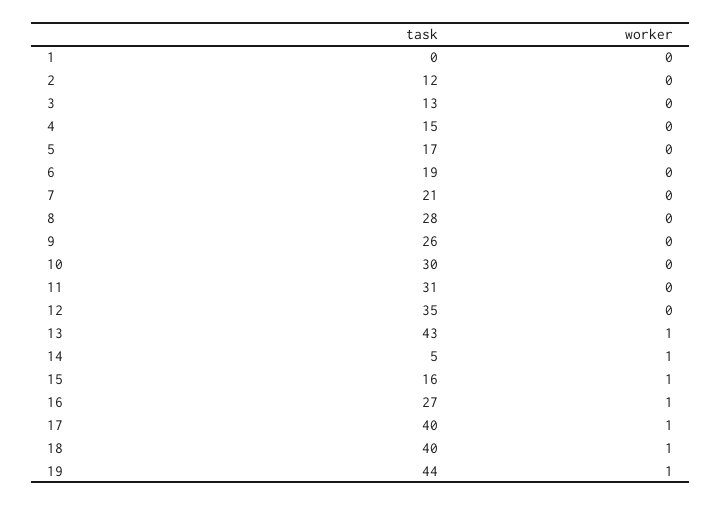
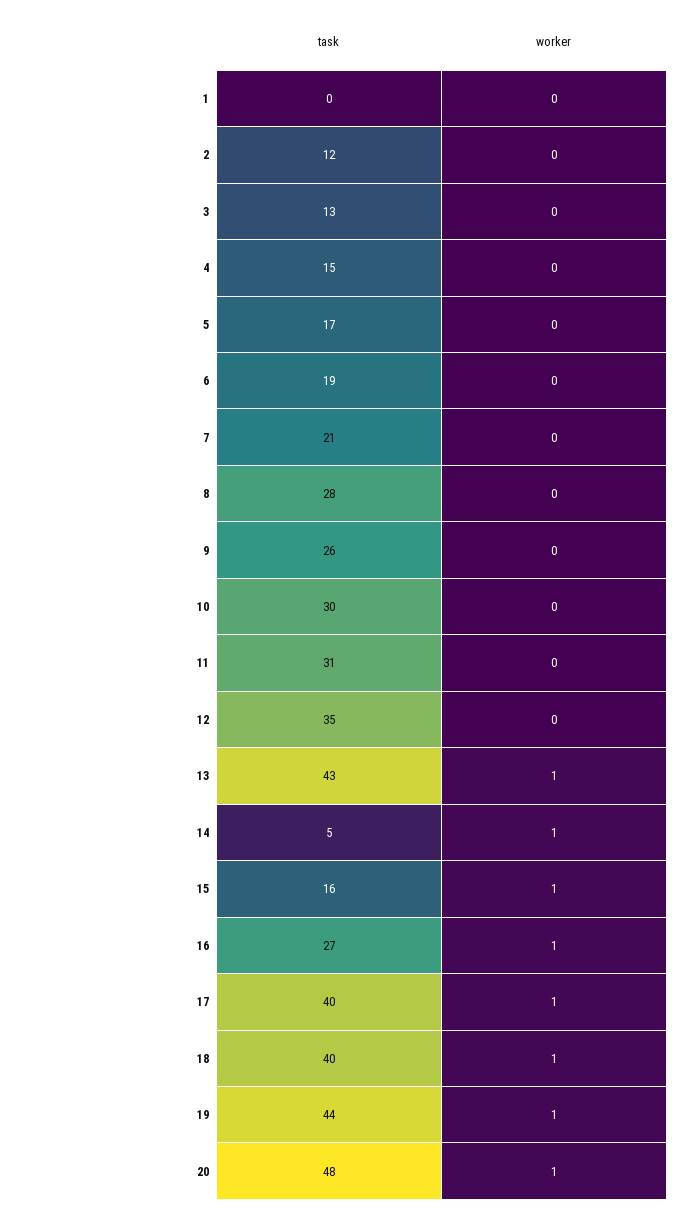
  {
    "task": {
      "1": 0,
      "2": 12,
      "3": 13,
      "4": 15,
      "5": 17,
      "6": 19,
      "7": 21,
      "8": 28,
      "9": 26,
      "10": 30,
      "11": 31,
      "12": 35,
      "13": 43,
      "14": 5,
      "15": 16,
      "16": 27,
      "17": 40,
      "18": 40,
-     "19": 44
+     "19": 44,
+     "20": 48
    },
    "worker": {
      "1": 0,
      "2": 0,
      "3": 0,
      "4": 0,
      "5": 0,
      "6": 0,
      "7": 0,
      "8": 0,
      "9": 0,
      "10": 0,
      "11": 0,
      "12": 0,
      "13": 1,
      "14": 1,
      "15": 1,
      "16": 1,
      "17": 1,
      "18": 1,
-     "19": 1
+     "19": 1,
+     "20": 1
    }
  }

